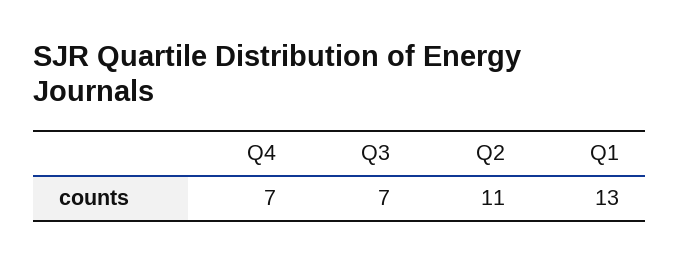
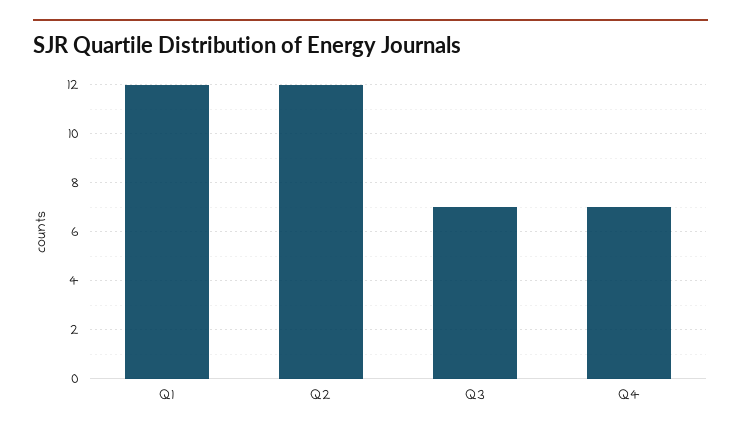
  {
    "Q4": 7,
    "Q3": 7,
-   "Q2": 11,
+   "Q2": 12,
-   "Q1": 13
+   "Q1": 12
  }

